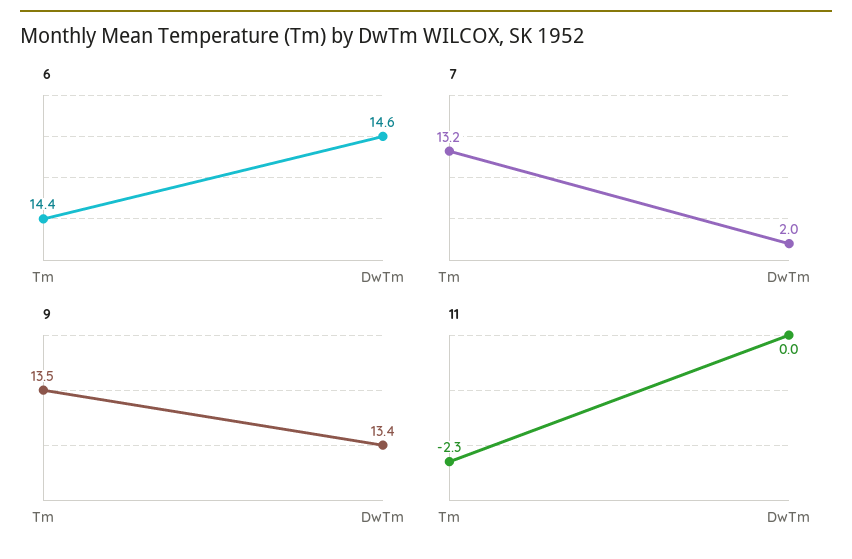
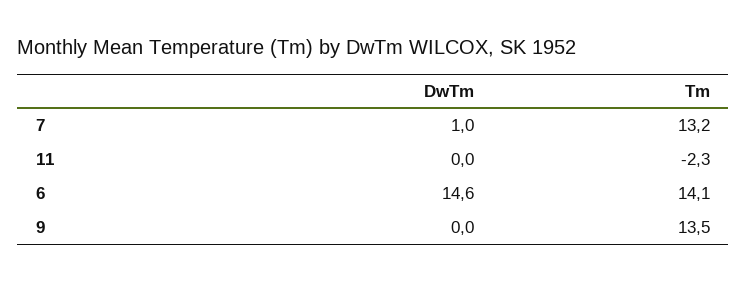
  {
    "6": {
-     "Tm": 14.4,
+     "Tm": 14.1,
      "DwTm": 14.6
    },
    "7": {
      "Tm": 13.2,
-     "DwTm": 2
+     "DwTm": 1
    },
    "9": {
      "Tm": 13.5,
-     "DwTm": 13.4
+     "DwTm": 0
    },
    "11": {
      "Tm": -2.3,
      "DwTm": 0
    }
  }

